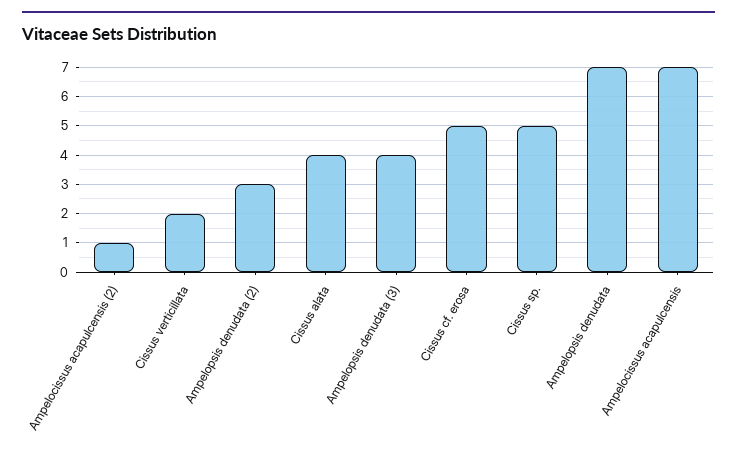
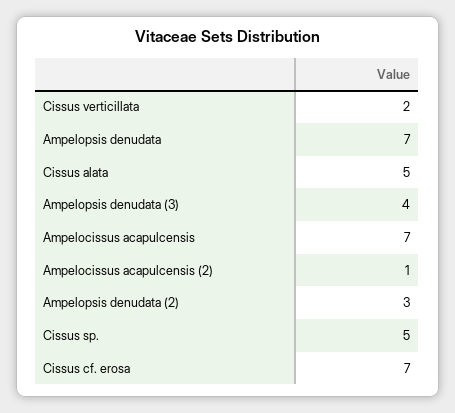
  {
    "Ampelocissus acapulcensis (2)": 1,
    "Cissus verticillata": 2,
    "Ampelopsis denudata (2)": 3,
-   "Cissus alata": 4,
+   "Cissus alata": 5,
    "Ampelopsis denudata (3)": 4,
-   "Cissus cf. erosa": 5,
+   "Cissus cf. erosa": 7,
    "Cissus sp.": 5,
    "Ampelopsis denudata": 7,
    "Ampelocissus acapulcensis": 7
  }

